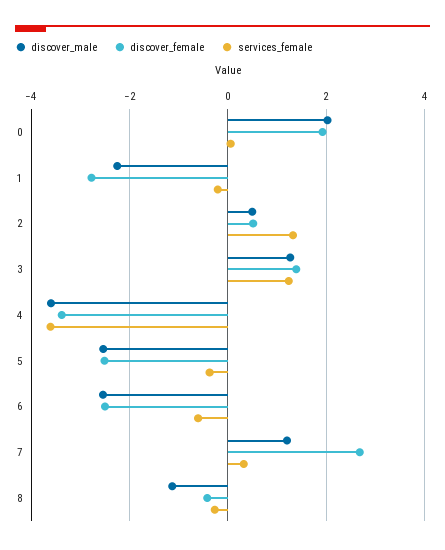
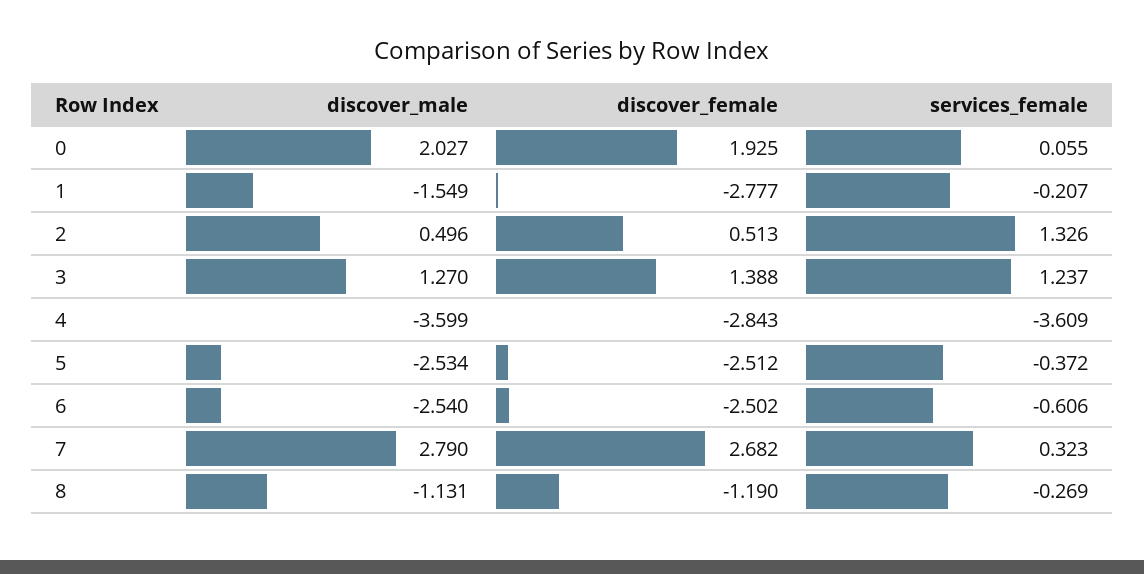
  {
    "discover_male": {
      "0": 2.027,
-     "1": -2.2,
+     "1": -1.549,
      "2": 0.496,
      "3": 1.27,
      "4": -3.599,
      "5": -2.534,
      "6": -2.54,
-     "7": 1.2,
+     "7": 2.79,
      "8": -1.131
    },
    "discover_female": {
      "0": 1.925,
      "1": -2.777,
      "2": 0.513,
      "3": 1.388,
-     "4": -3.4,
+     "4": -2.843,
      "5": -2.512,
      "6": -2.502,
      "7": 2.682,
-     "8": -0.4
+     "8": -1.19
    },
    "services_female": {
      "0": 0.055,
      "1": -0.207,
      "2": 1.326,
      "3": 1.237,
      "4": -3.609,
      "5": -0.372,
      "6": -0.606,
      "7": 0.323,
      "8": -0.269
    }
  }

